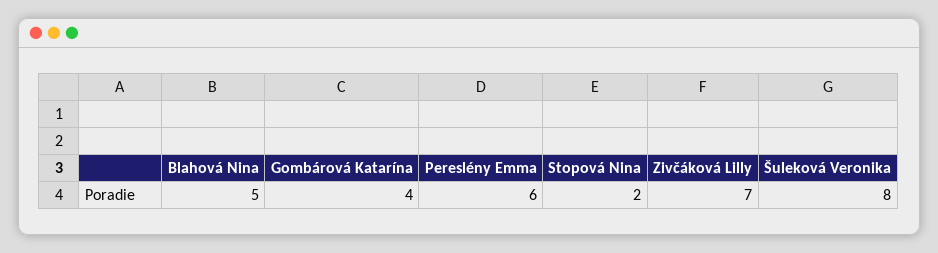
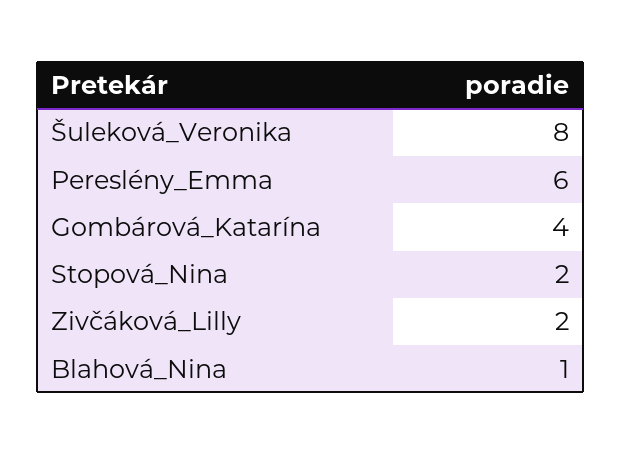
  {
-   "Blahová Nina": 5,
+   "Blahová Nina": 1,
    "Gombárová Katarína": 4,
    "Pereslény Emma": 6,
    "Stopová Nina": 2,
-   "Zivčáková Lilly": 7,
+   "Zivčáková Lilly": 2,
    "Šuleková Veronika": 8
  }

